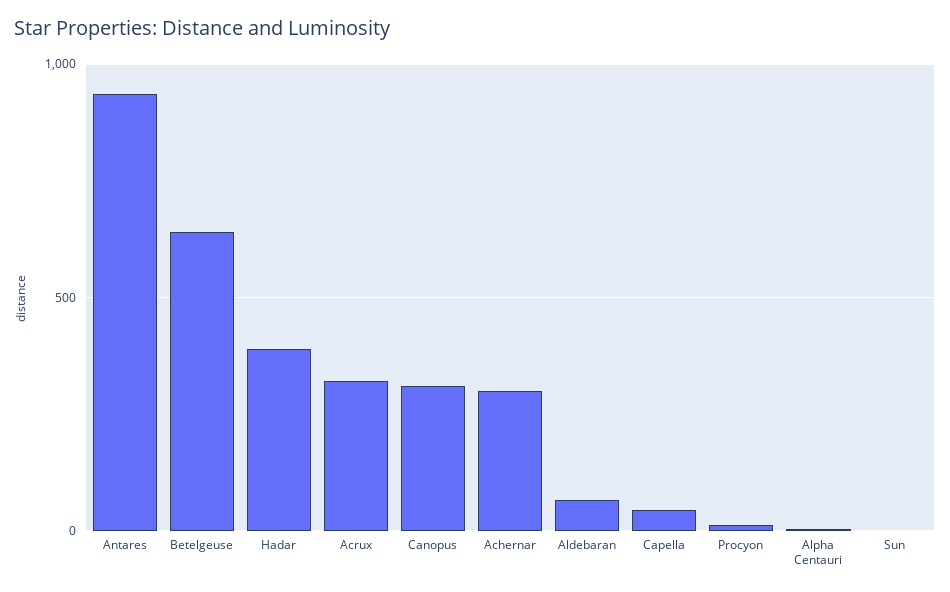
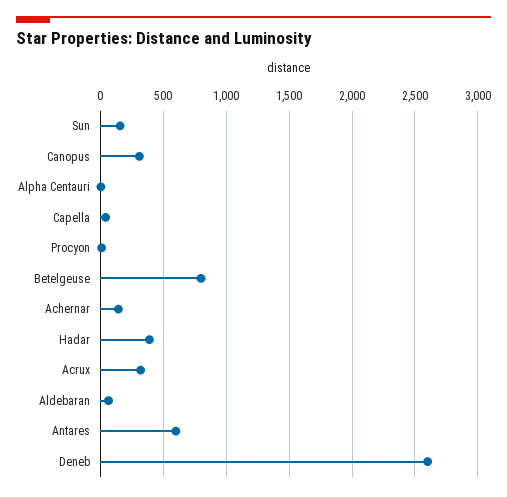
  {
-   "Antares": 950,
+   "Antares": 600,
-   "Betelgeuse": 650,
+   "Betelgeuse": 800,
    "Hadar": 400,
    "Acrux": 300,
    "Canopus": 300,
-   "Achernar": 300,
+   "Achernar": 150,
    "Aldebaran": 50,
    "Capella": 50,
    "Procyon": 0,
    "Alpha Centauri": 0,
-   "Sun": 0
+   "Sun": 150,
+   "Deneb": 2600
  }

